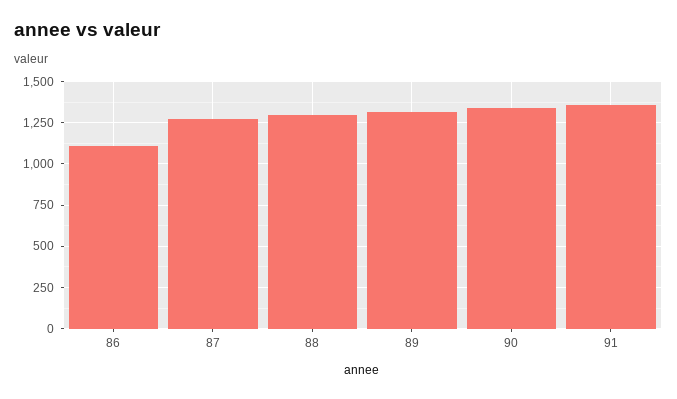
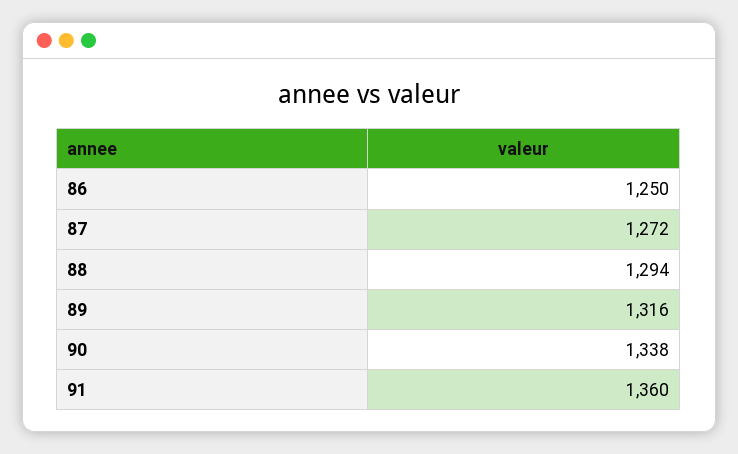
  {
-   "86": 1100,
+   "86": 1250,
    "87": 1272,
    "88": 1294,
    "89": 1316,
    "90": 1338,
    "91": 1360
  }

